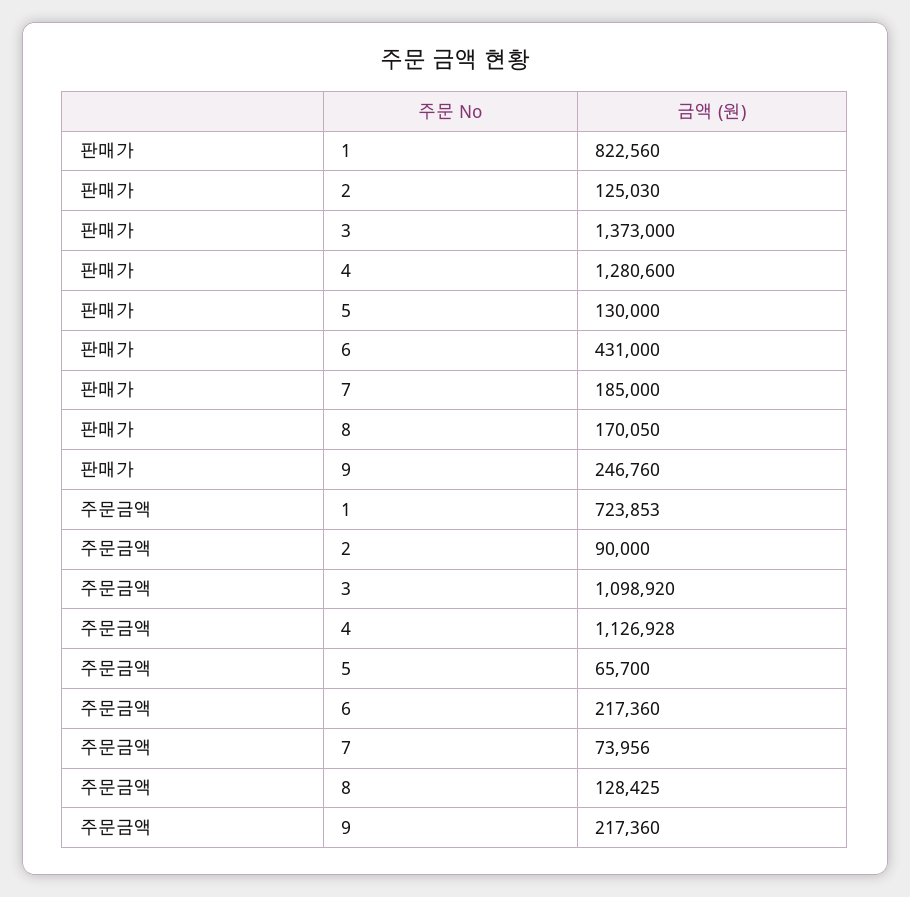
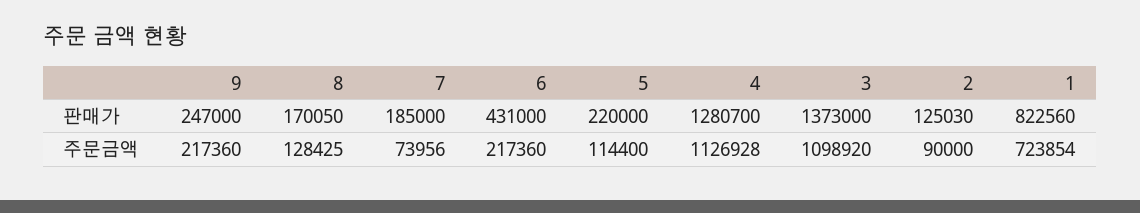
  {
    "판매가": {
      "1": 822560,
      "2": 125030,
      "3": 1373000,
-     "4": 1280600,
+     "4": 1280700,
-     "5": 130000,
+     "5": 220000,
      "6": 431000,
      "7": 185000,
      "8": 170050,
-     "9": 246760
+     "9": 247000
    },
    "주문금액": {
-     "1": 723853,
+     "1": 723854,
      "2": 90000,
      "3": 1098920,
      "4": 1126928,
-     "5": 65700,
+     "5": 114400,
      "6": 217360,
      "7": 73956,
      "8": 128425,
      "9": 217360
    }
  }

